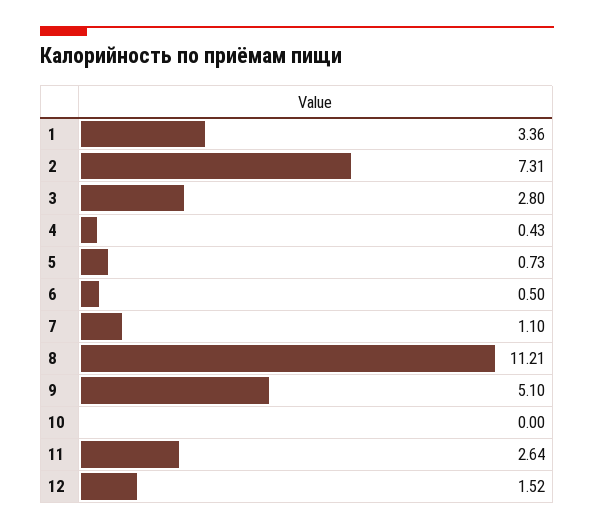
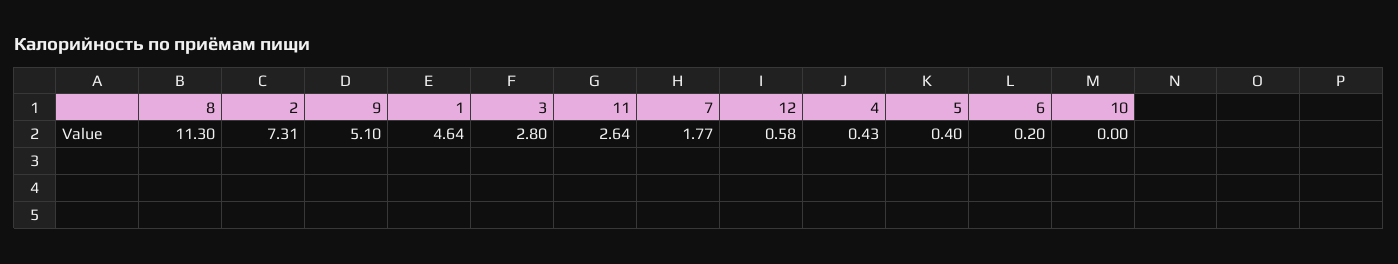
  {
-   "1": 3.36,
+   "1": 4.64,
    "2": 7.31,
    "3": 2.8,
    "4": 0.43,
-   "5": 0.73,
+   "5": 0.4,
-   "6": 0.5,
+   "6": 0.2,
-   "7": 1.1,
+   "7": 1.77,
-   "8": 11.21,
+   "8": 11.3,
    "9": 5.1,
    "10": 0,
    "11": 2.64,
-   "12": 1.52
+   "12": 0.58
  }

